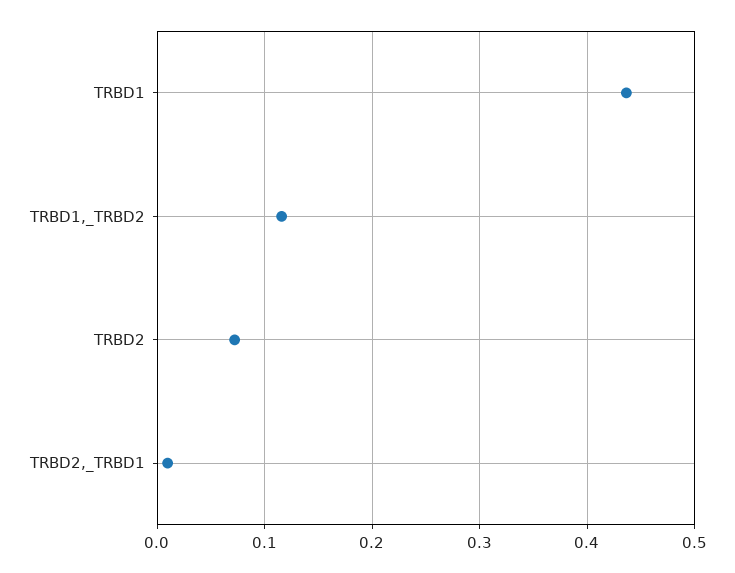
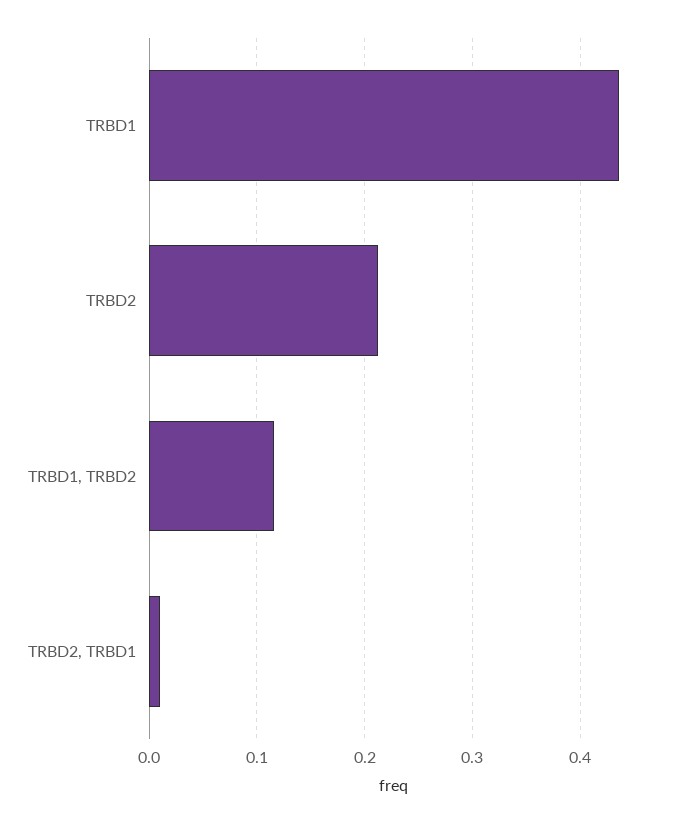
  {
    "TRBD1": 0.44,
    "TRBD1,_TRBD2": 0.12,
-   "TRBD2": 0.07,
+   "TRBD2": 0.21,
    "TRBD2,_TRBD1": 0.01
  }

